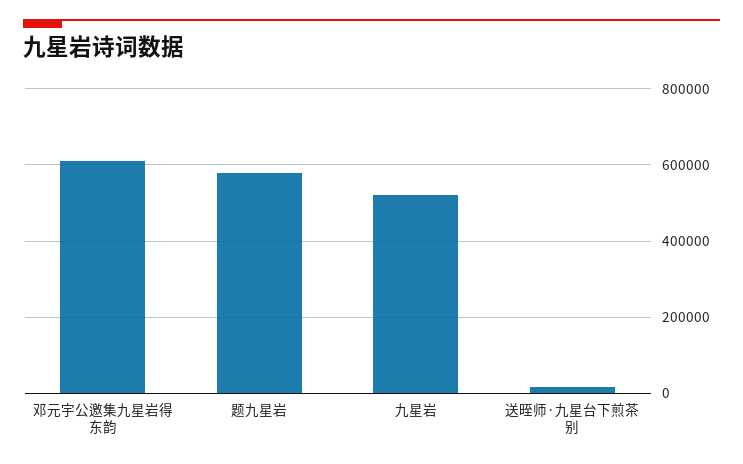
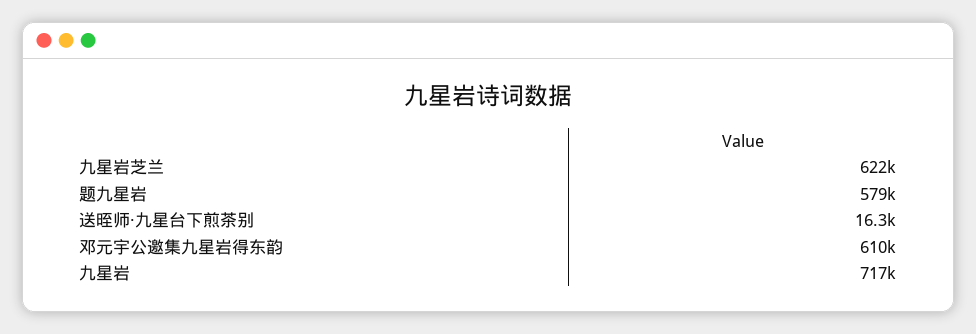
  {
    "邓元宇公邀集九星岩得东韵": 610000,
    "题九星岩": 579000,
-   "九星岩": 520000,
+   "九星岩": 717000,
-   "送晊师·九星台下煎茶别": 16300
+   "送晊师·九星台下煎茶别": 16300,
+   "九星岩芝兰": 622000
  }

